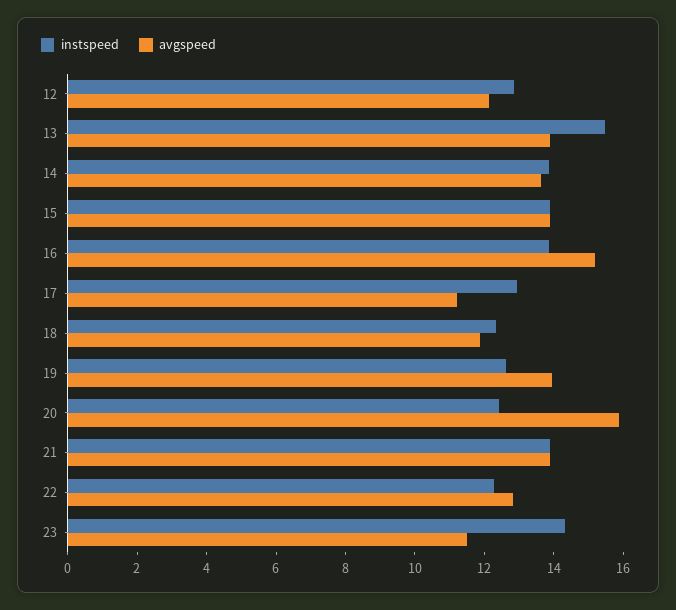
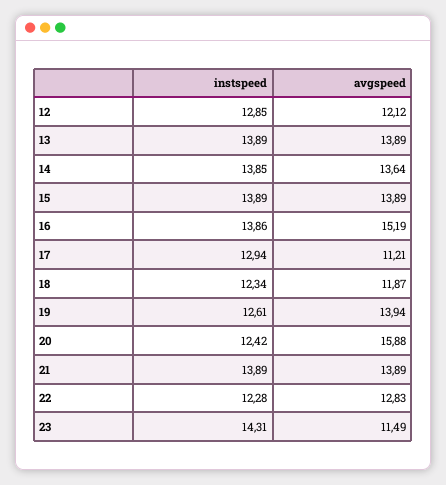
  {
    "instspeed": {
      "12": 12.85,
-     "13": 15.5,
+     "13": 13.89,
      "14": 13.85,
      "15": 13.89,
      "16": 13.86,
      "17": 12.94,
      "18": 12.34,
      "19": 12.61,
      "20": 12.42,
      "21": 13.89,
      "22": 12.28,
      "23": 14.31
    },
    "avgspeed": {
      "12": 12.12,
      "13": 13.89,
      "14": 13.64,
      "15": 13.89,
      "16": 15.19,
      "17": 11.21,
      "18": 11.87,
      "19": 13.94,
      "20": 15.88,
      "21": 13.89,
      "22": 12.83,
      "23": 11.49
    }
  }

